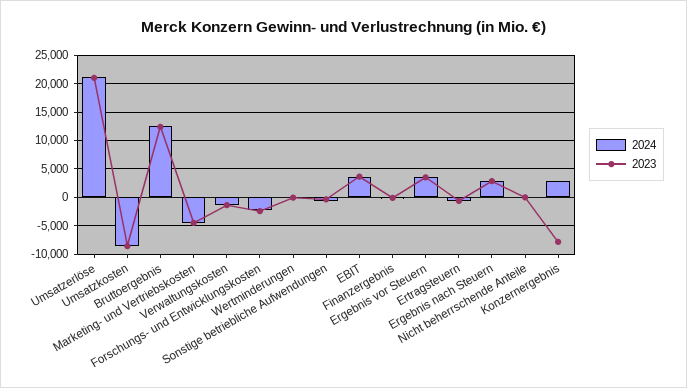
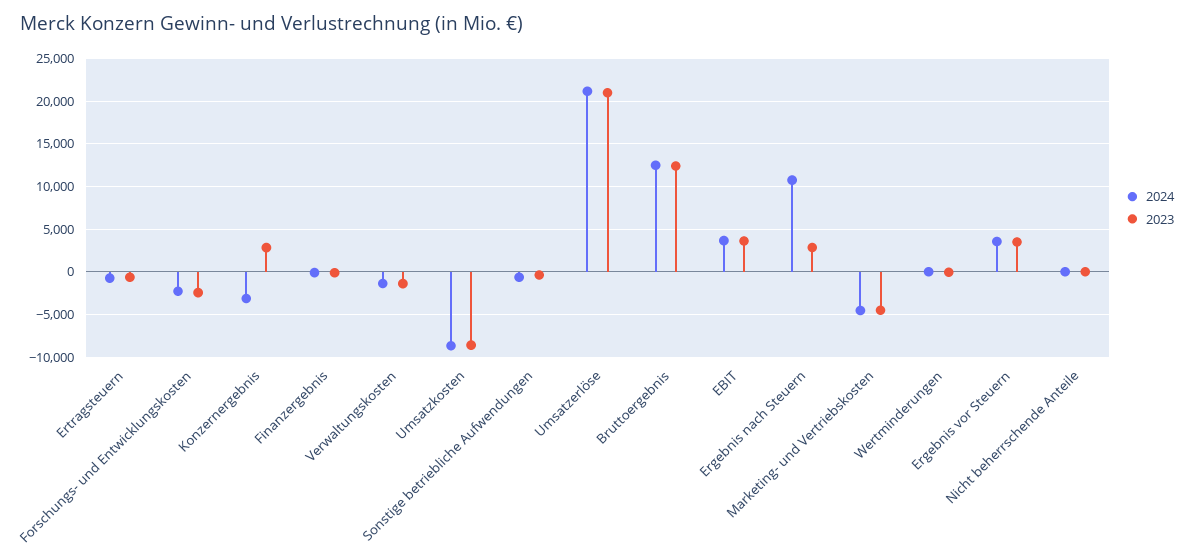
  {
    "2024": {
      "Umsatzerlöse": 21000,
      "Umsatzkosten": -9000,
      "Bruttoergebnis": 12000,
      "Marketing- und Vertriebskosten": -5000,
      "Verwaltungskosten": -1000,
      "Forschungs- und Entwicklungskosten": -2000,
      "Wertminderungen": 0,
      "Sonstige betriebliche Aufwendungen": -1000,
      "EBIT": 4000,
      "Finanzergebnis": 0,
      "Ergebnis vor Steuern": 4000,
      "Ertragsteuern": -1000,
-     "Ergebnis nach Steuern": 2500,
+     "Ergebnis nach Steuern": 11000,
      "Nicht beherrschende Anteile": 0,
-     "Konzernergebnis": 2500
+     "Konzernergebnis": -3000
    },
    "2023": {
      "Umsatzerlöse": 21000,
      "Umsatzkosten": -9000,
      "Bruttoergebnis": 12000,
      "Marketing- und Vertriebskosten": -5000,
      "Verwaltungskosten": -1000,
      "Forschungs- und Entwicklungskosten": -2000,
      "Wertminderungen": 0,
      "Sonstige betriebliche Aufwendungen": 0,
      "EBIT": 4000,
      "Finanzergebnis": 0,
      "Ergebnis vor Steuern": 3000,
      "Ertragsteuern": -1000,
      "Ergebnis nach Steuern": 3000,
      "Nicht beherrschende Anteile": 0,
-     "Konzernergebnis": -7500
+     "Konzernergebnis": 3000
    }
  }

